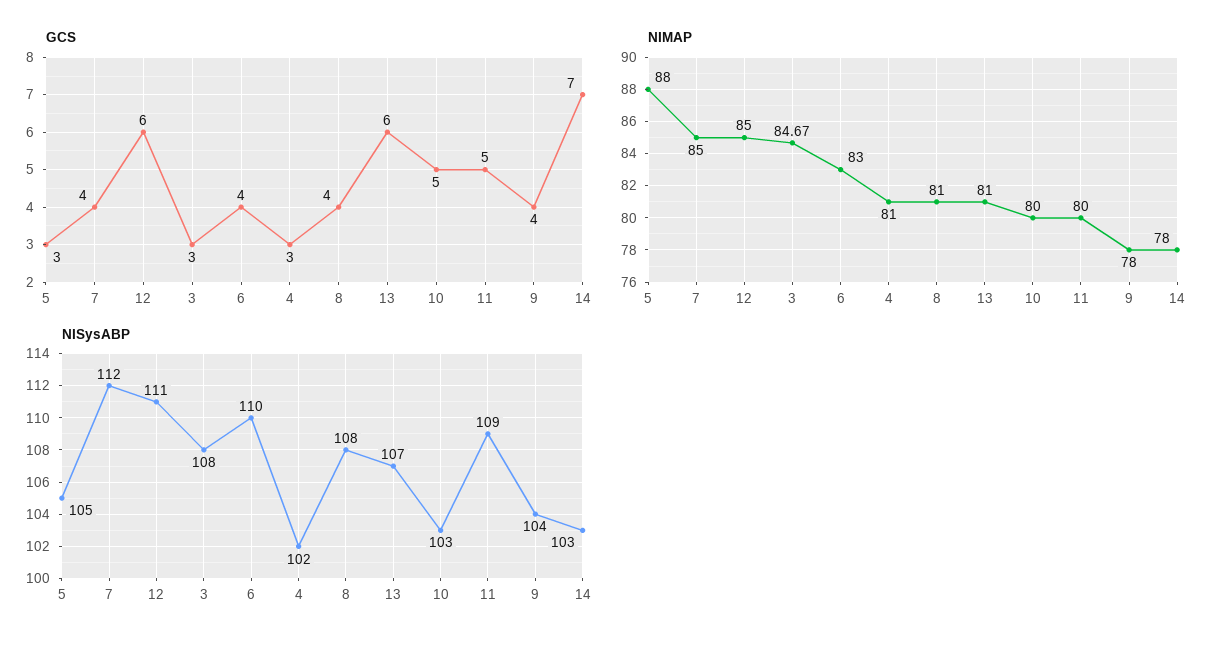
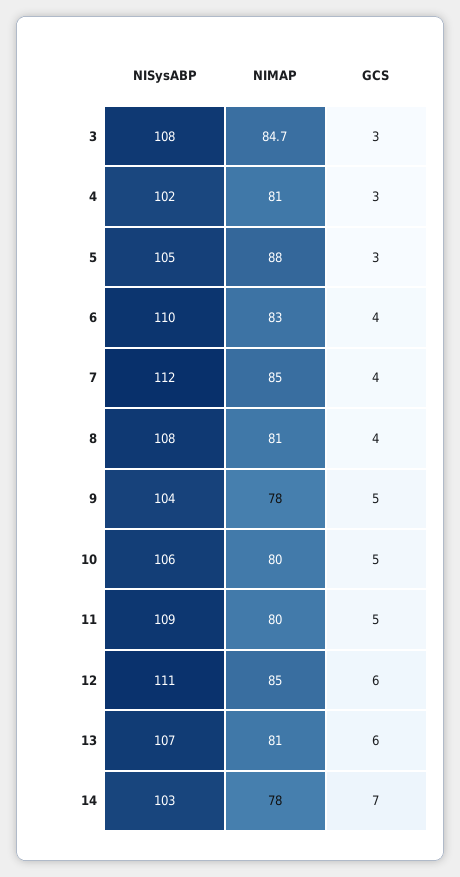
  {
    "GCS": {
      "5": 3,
      "7": 4,
      "12": 6,
      "3": 3,
      "6": 4,
      "4": 3,
      "8": 4,
      "13": 6,
      "10": 5,
      "11": 5,
-     "9": 4,
+     "9": 5,
      "14": 7
    },
    "NIMAP": {
      "5": 88,
      "7": 85,
      "12": 85,
      "3": 84.67,
      "6": 83,
      "4": 81,
      "8": 81,
      "13": 81,
      "10": 80,
      "11": 80,
      "9": 78,
      "14": 78
    },
    "NISysABP": {
      "5": 105,
      "7": 112,
      "12": 111,
      "3": 108,
      "6": 110,
      "4": 102,
      "8": 108,
      "13": 107,
-     "10": 103,
+     "10": 106,
      "11": 109,
      "9": 104,
      "14": 103
    }
  }

